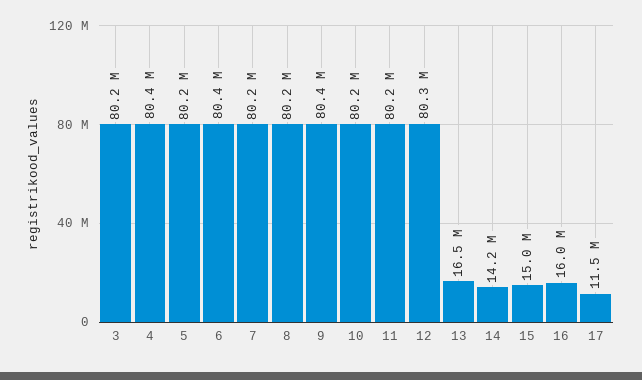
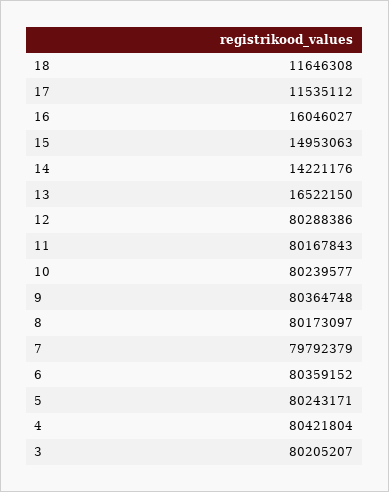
  {
    "3": 80205207,
    "4": 80421804,
    "5": 80243171,
    "6": 80359152,
-   "7": 80200000,
+   "7": 79792379,
    "8": 80173097,
    "9": 80364748,
    "10": 80239577,
    "11": 80167843,
    "12": 80288386,
    "13": 16522150,
    "14": 14221176,
    "15": 14953063,
    "16": 16046027,
-   "17": 11535112
+   "17": 11535112,
+   "18": 11646308
  }

